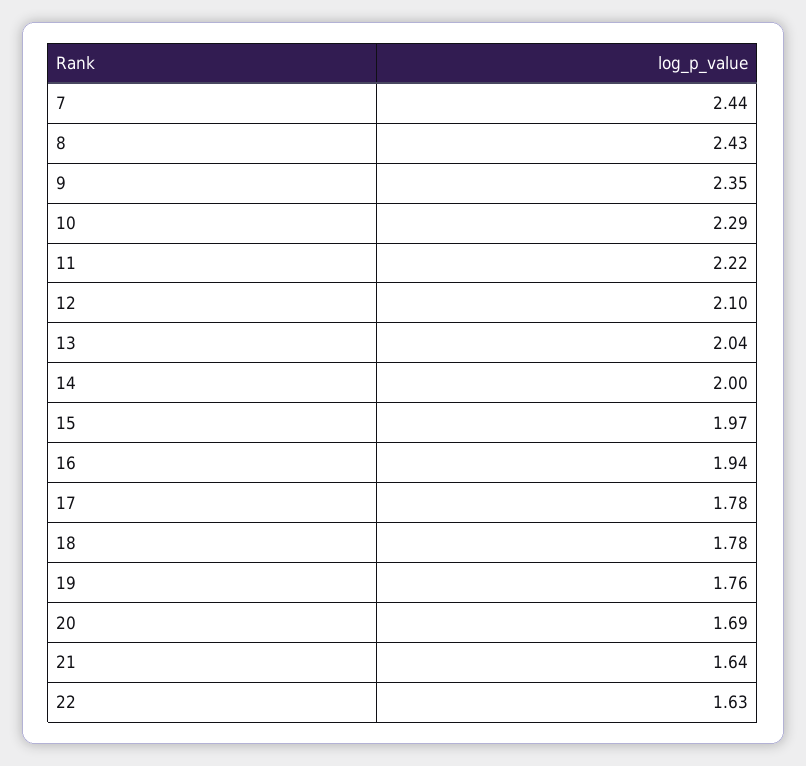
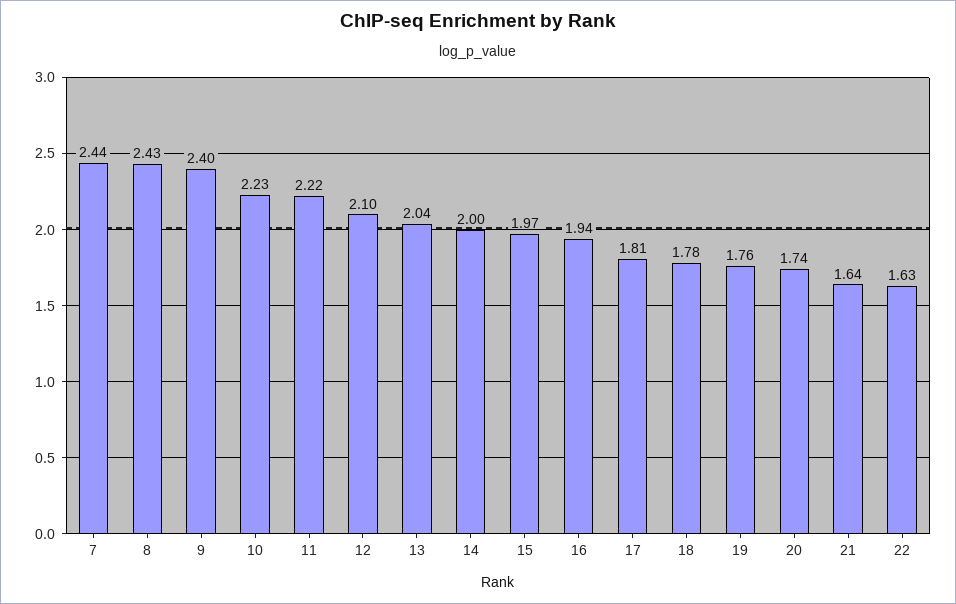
  {
    "7": 2.44,
    "8": 2.43,
-   "9": 2.35,
+   "9": 2.4,
-   "10": 2.29,
+   "10": 2.23,
    "11": 2.22,
    "12": 2.1,
    "13": 2.04,
    "14": 2,
    "15": 1.97,
    "16": 1.94,
-   "17": 1.78,
+   "17": 1.81,
    "18": 1.78,
    "19": 1.76,
-   "20": 1.69,
+   "20": 1.74,
    "21": 1.64,
    "22": 1.63
  }

